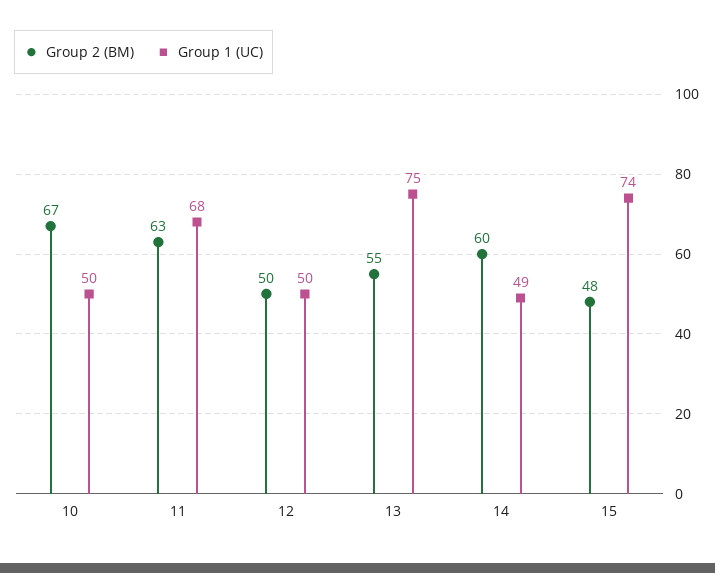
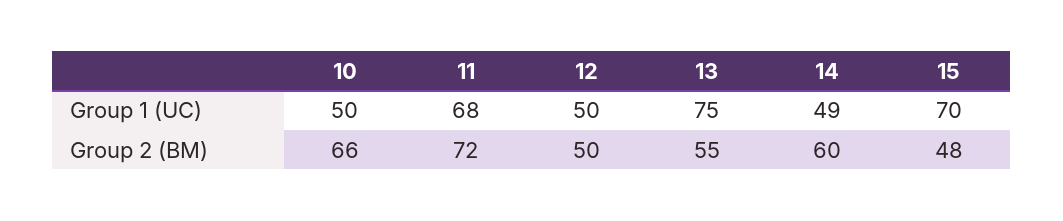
  {
    "Group 2 (BM)": {
-     "10": 67,
+     "10": 66,
-     "11": 63,
+     "11": 72,
      "12": 50,
      "13": 55,
      "14": 60,
      "15": 48
    },
    "Group 1 (UC)": {
      "10": 50,
      "11": 68,
      "12": 50,
      "13": 75,
      "14": 49,
-     "15": 74
+     "15": 70
    }
  }

